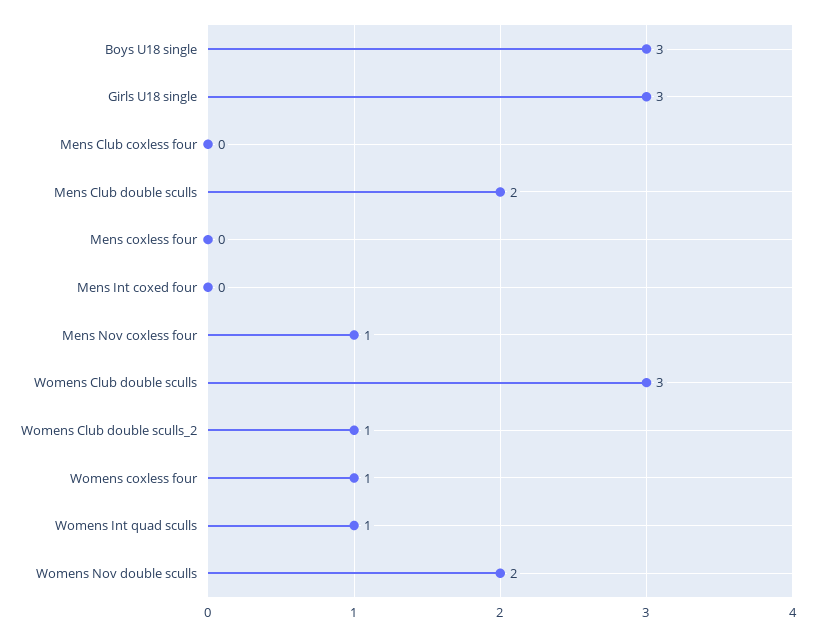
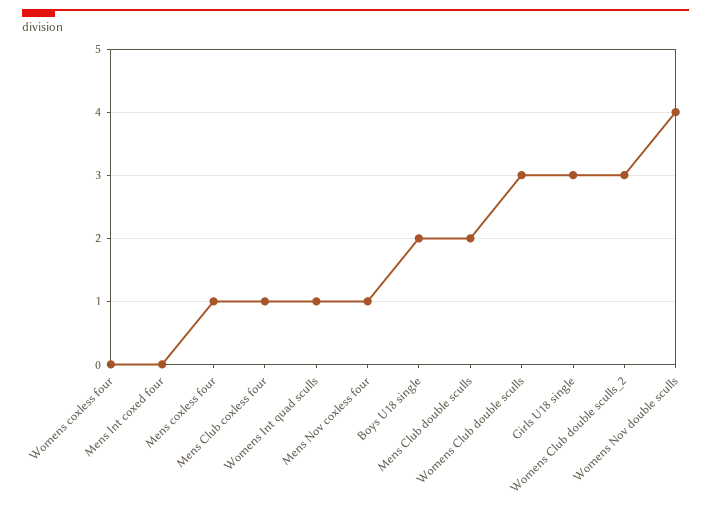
  {
-   "Boys U18 single": 3,
+   "Boys U18 single": 2,
    "Girls U18 single": 3,
-   "Mens Club coxless four": 0,
+   "Mens Club coxless four": 1,
    "Mens Club double sculls": 2,
-   "Mens coxless four": 0,
+   "Mens coxless four": 1,
    "Mens Int coxed four": 0,
    "Mens Nov coxless four": 1,
    "Womens Club double sculls": 3,
-   "Womens Club double sculls_2": 1,
+   "Womens Club double sculls_2": 3,
-   "Womens coxless four": 1,
+   "Womens coxless four": 0,
    "Womens Int quad sculls": 1,
-   "Womens Nov double sculls": 2
+   "Womens Nov double sculls": 4
  }

